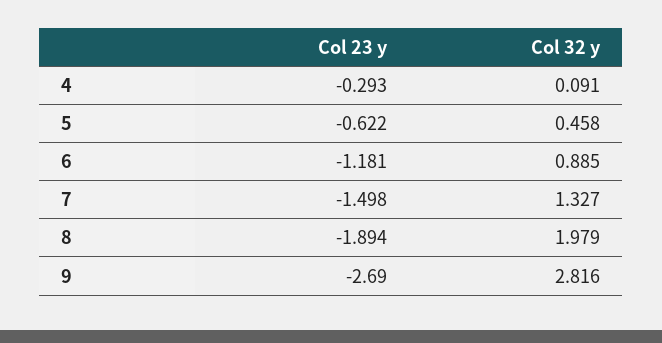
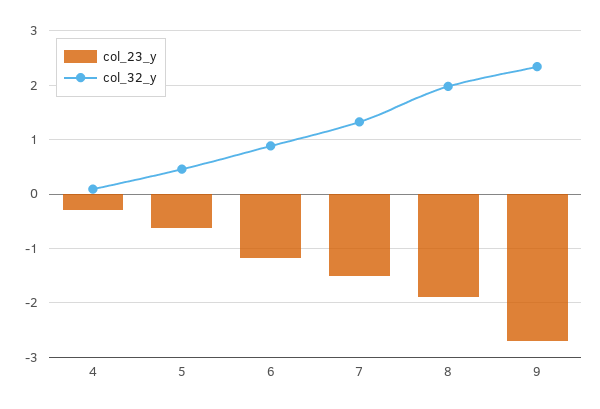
  {
    "Col 23 y": {
      "4": -0.293,
      "5": -0.622,
      "6": -1.181,
      "7": -1.498,
      "8": -1.894,
      "9": -2.69
    },
    "Col 32 y": {
      "4": 0.091,
      "5": 0.458,
      "6": 0.885,
      "7": 1.327,
      "8": 1.979,
-     "9": 2.816
+     "9": 2.4
    }
  }

